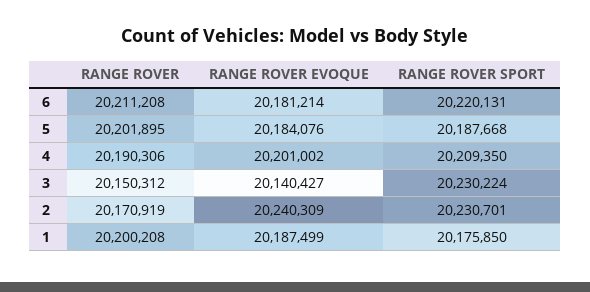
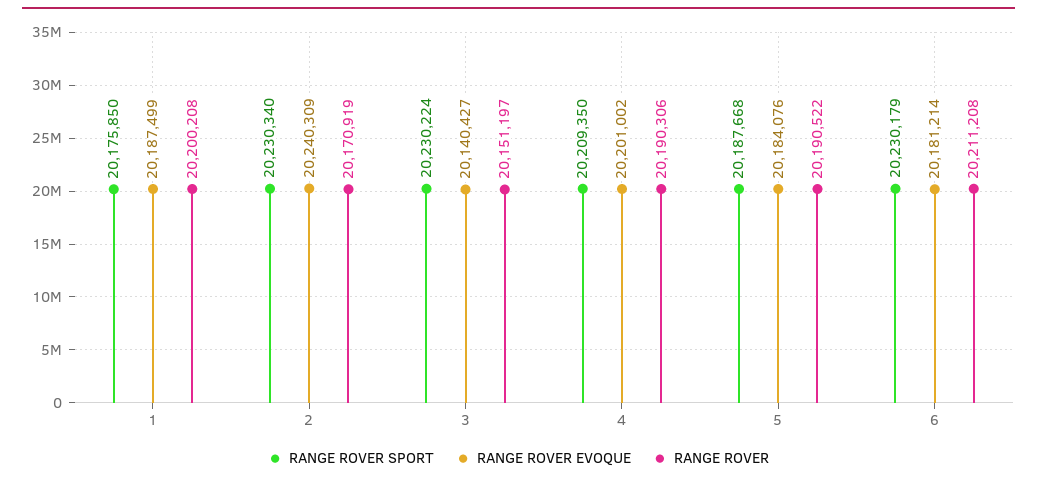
  {
    "RANGE ROVER": {
      "6": 20211208,
-     "5": 20201895,
+     "5": 20190522,
      "4": 20190306,
-     "3": 20150312,
+     "3": 20151197,
      "2": 20170919,
      "1": 20200208
    },
    "RANGE ROVER EVOQUE": {
      "6": 20181214,
      "5": 20184076,
      "4": 20201002,
      "3": 20140427,
      "2": 20240309,
      "1": 20187499
    },
    "RANGE ROVER SPORT": {
-     "6": 20220131,
+     "6": 20230179,
      "5": 20187668,
      "4": 20209350,
      "3": 20230224,
-     "2": 20230701,
+     "2": 20230340,
      "1": 20175850
    }
  }

